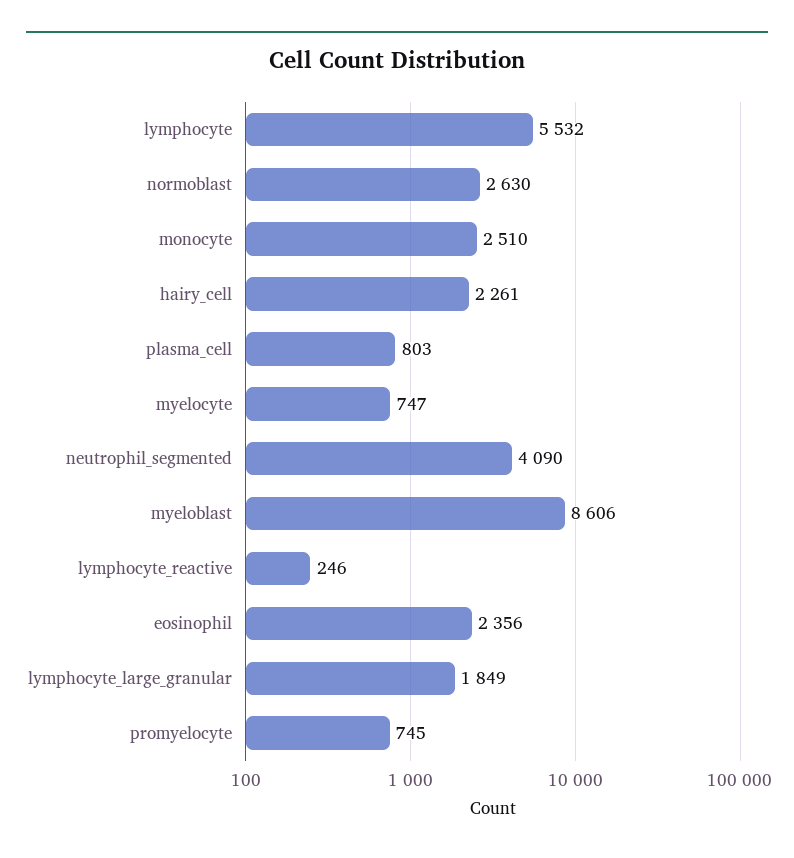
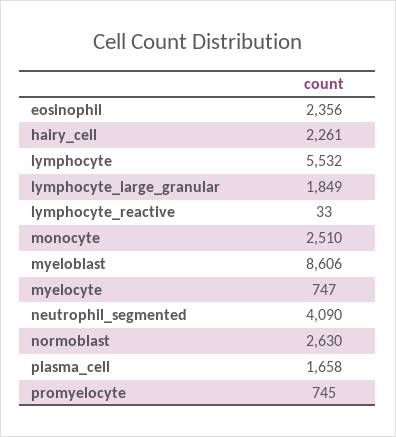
  {
    "lymphocyte": 5532,
    "normoblast": 2630,
    "monocyte": 2510,
    "hairy_cell": 2261,
-   "plasma_cell": 803,
+   "plasma_cell": 1658,
    "myelocyte": 747,
    "neutrophil_segmented": 4090,
    "myeloblast": 8606,
-   "lymphocyte_reactive": 246,
+   "lymphocyte_reactive": 33,
    "eosinophil": 2356,
    "lymphocyte_large_granular": 1849,
    "promyelocyte": 745
  }

